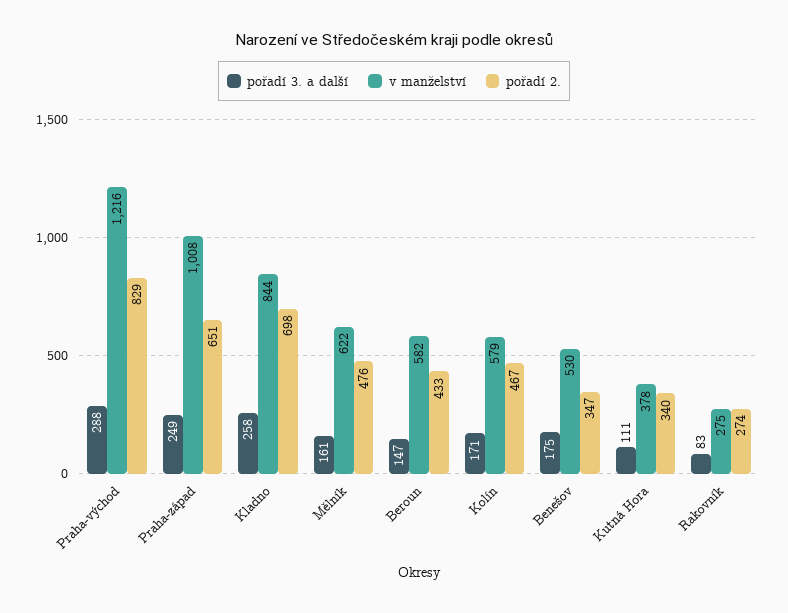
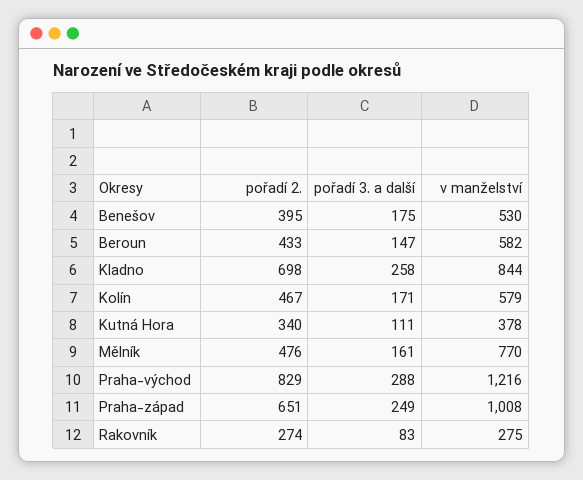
  {
    "pořadí 3. a další": {
      "Praha-východ": 288,
      "Praha-západ": 249,
      "Kladno": 258,
      "Mělník": 161,
      "Beroun": 147,
      "Kolín": 171,
      "Benešov": 175,
      "Kutná Hora": 111,
      "Rakovník": 83
    },
    "v manželství": {
      "Praha-východ": 1216,
      "Praha-západ": 1008,
      "Kladno": 844,
-     "Mělník": 622,
+     "Mělník": 770,
      "Beroun": 582,
      "Kolín": 579,
      "Benešov": 530,
      "Kutná Hora": 378,
      "Rakovník": 275
    },
    "pořadí 2.": {
      "Praha-východ": 829,
      "Praha-západ": 651,
      "Kladno": 698,
      "Mělník": 476,
      "Beroun": 433,
      "Kolín": 467,
-     "Benešov": 347,
+     "Benešov": 395,
      "Kutná Hora": 340,
      "Rakovník": 274
    }
  }

